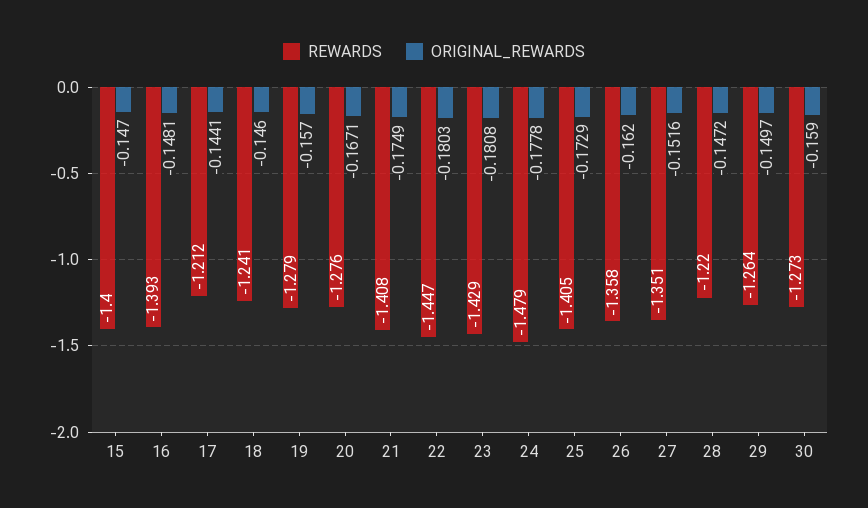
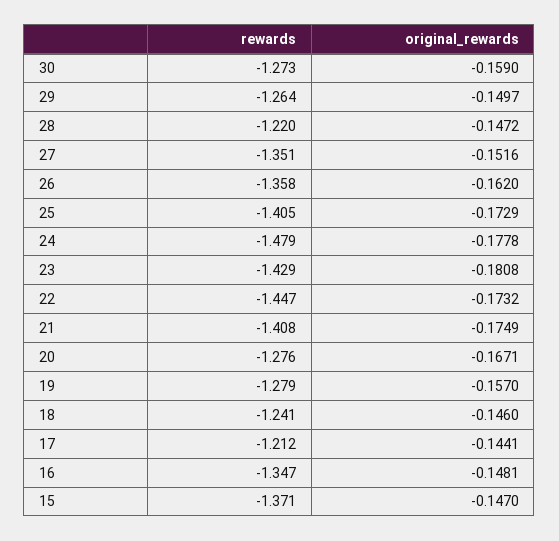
  {
    "REWARDS": {
-     "15": -1.4,
+     "15": -1.371,
-     "16": -1.393,
+     "16": -1.347,
      "17": -1.212,
      "18": -1.241,
      "19": -1.279,
      "20": -1.276,
      "21": -1.408,
      "22": -1.447,
      "23": -1.429,
      "24": -1.479,
      "25": -1.405,
      "26": -1.358,
      "27": -1.351,
      "28": -1.22,
      "29": -1.264,
      "30": -1.273
    },
    "ORIGINAL_REWARDS": {
      "15": -0.147,
      "16": -0.1481,
      "17": -0.1441,
      "18": -0.146,
      "19": -0.157,
      "20": -0.1671,
      "21": -0.1749,
-     "22": -0.1803,
+     "22": -0.1732,
      "23": -0.1808,
      "24": -0.1778,
      "25": -0.1729,
      "26": -0.162,
      "27": -0.1516,
      "28": -0.1472,
      "29": -0.1497,
      "30": -0.159
    }
  }

